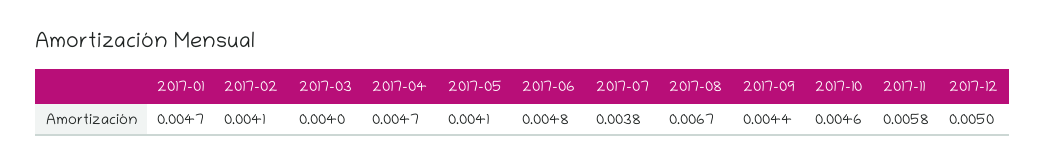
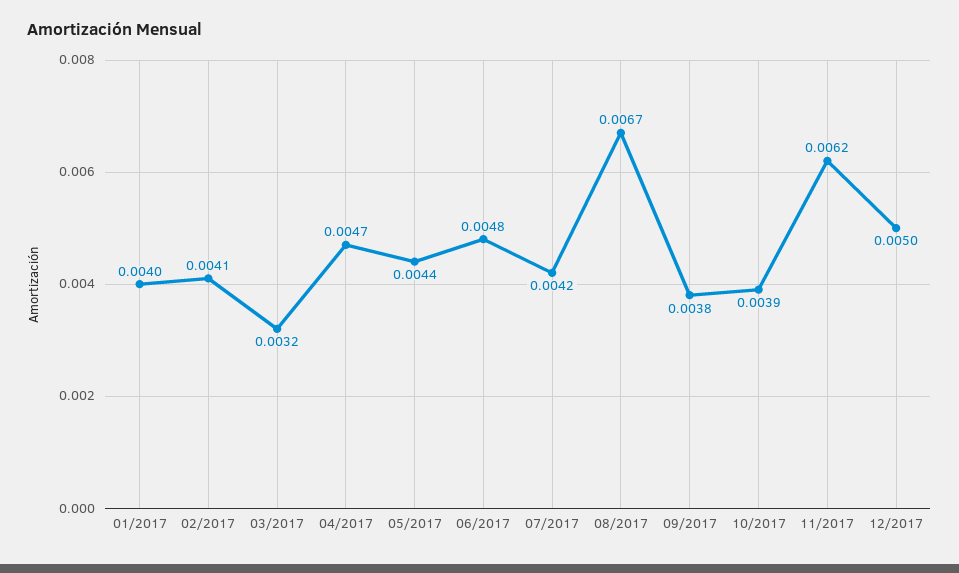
  {
-   "2017-01": 0.0047,
+   "2017-01": 0.004,
    "2017-02": 0.0041,
-   "2017-03": 0.004,
+   "2017-03": 0.0032,
    "2017-04": 0.0047,
-   "2017-05": 0.0041,
+   "2017-05": 0.0044,
    "2017-06": 0.0048,
-   "2017-07": 0.0038,
+   "2017-07": 0.0042,
    "2017-08": 0.0067,
-   "2017-09": 0.0044,
+   "2017-09": 0.0038,
-   "2017-10": 0.0046,
+   "2017-10": 0.0039,
-   "2017-11": 0.0058,
+   "2017-11": 0.0062,
    "2017-12": 0.005
  }

